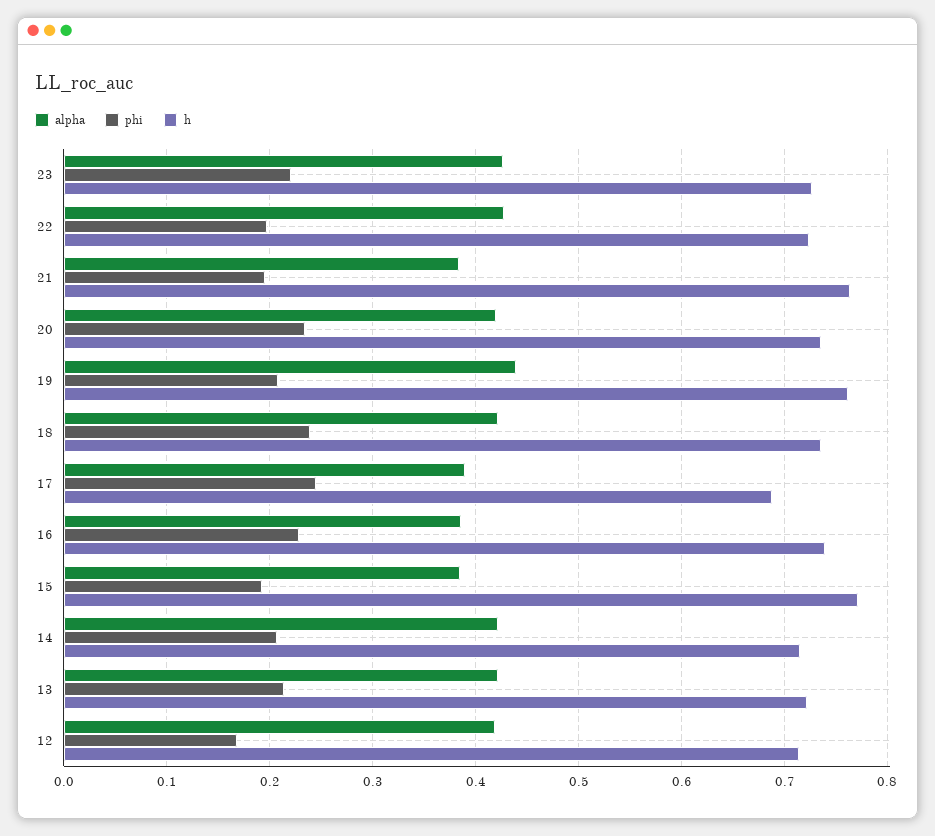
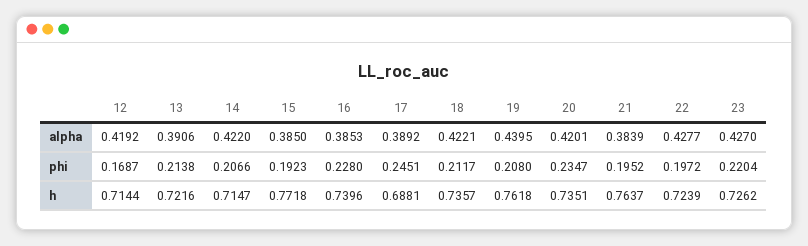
  {
    "alpha": {
      "23": 0.427,
      "22": 0.4277,
      "21": 0.3839,
      "20": 0.4201,
      "19": 0.4395,
      "18": 0.4221,
      "17": 0.3892,
      "16": 0.3853,
      "15": 0.385,
      "14": 0.422,
-     "13": 0.42,
+     "13": 0.3906,
      "12": 0.4192
    },
    "phi": {
      "23": 0.2204,
      "22": 0.1972,
      "21": 0.1952,
      "20": 0.2347,
      "19": 0.208,
-     "18": 0.24,
+     "18": 0.2117,
      "17": 0.2451,
      "16": 0.228,
      "15": 0.1923,
      "14": 0.2066,
      "13": 0.2138,
      "12": 0.1687
    },
    "h": {
      "23": 0.7262,
      "22": 0.7239,
      "21": 0.7637,
      "20": 0.7351,
      "19": 0.7618,
      "18": 0.7357,
      "17": 0.6881,
      "16": 0.7396,
      "15": 0.7718,
      "14": 0.7147,
      "13": 0.7216,
      "12": 0.7144
    }
  }

